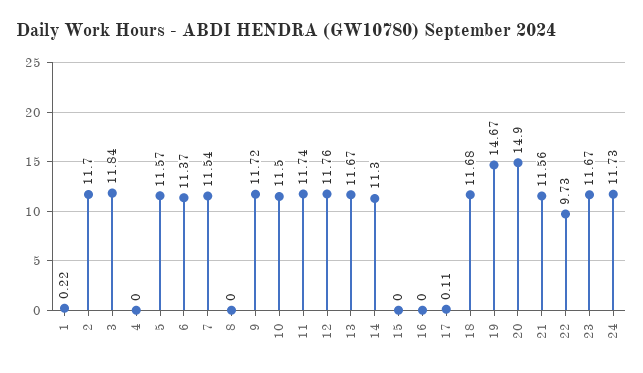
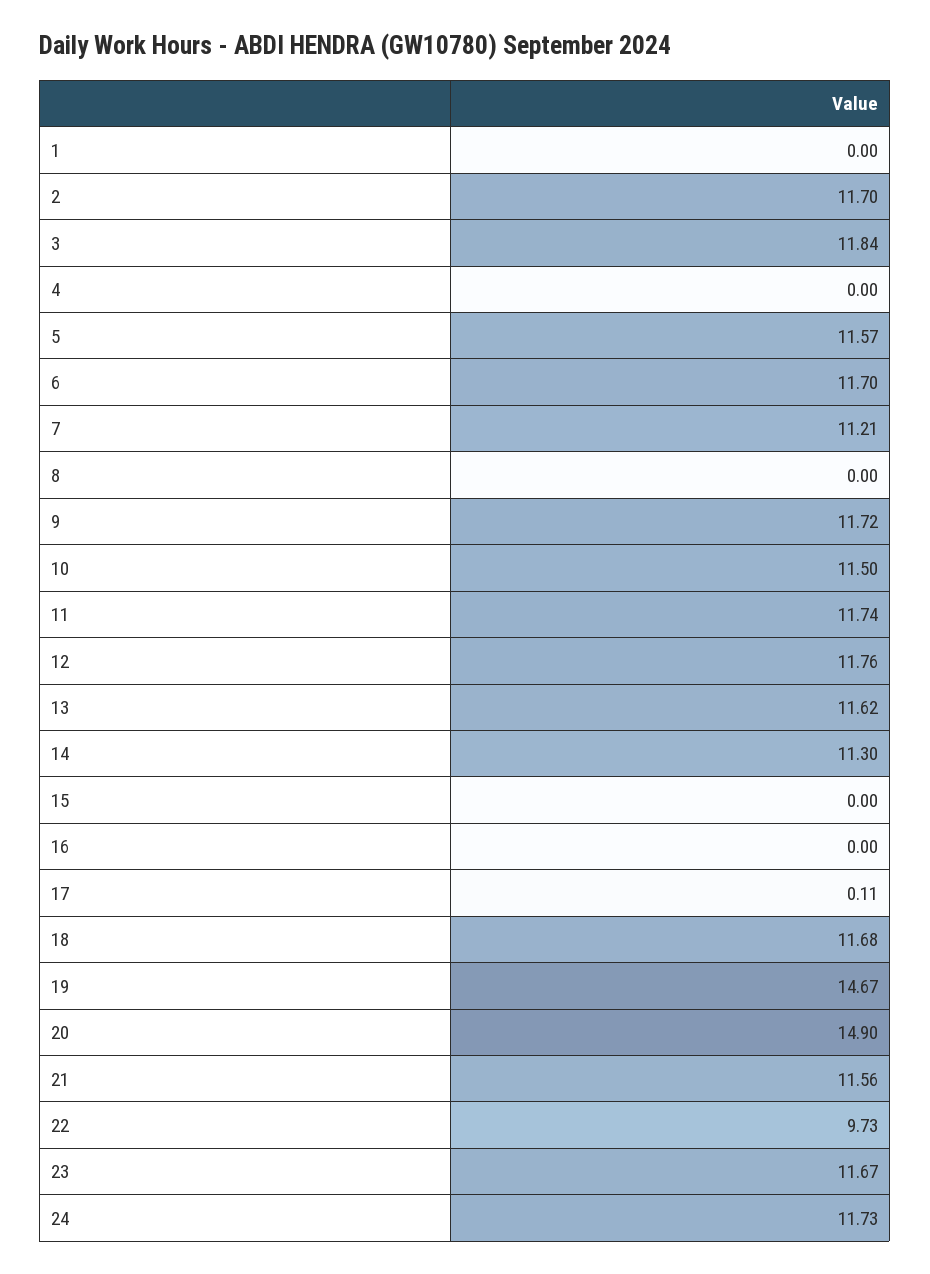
  {
-   "1": 0.22,
+   "1": 0,
    "2": 11.7,
    "3": 11.84,
    "4": 0,
    "5": 11.57,
-   "6": 11.37,
+   "6": 11.7,
-   "7": 11.54,
+   "7": 11.21,
    "8": 0,
    "9": 11.72,
    "10": 11.5,
    "11": 11.74,
    "12": 11.76,
-   "13": 11.67,
+   "13": 11.62,
    "14": 11.3,
    "15": 0,
    "16": 0,
    "17": 0.11,
    "18": 11.68,
    "19": 14.67,
    "20": 14.9,
    "21": 11.56,
    "22": 9.73,
    "23": 11.67,
    "24": 11.73
  }

